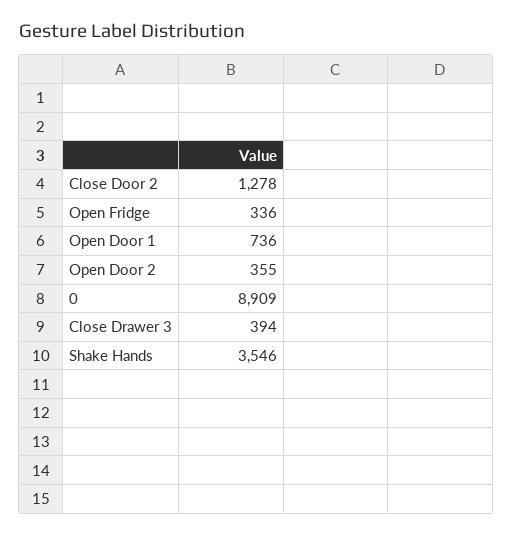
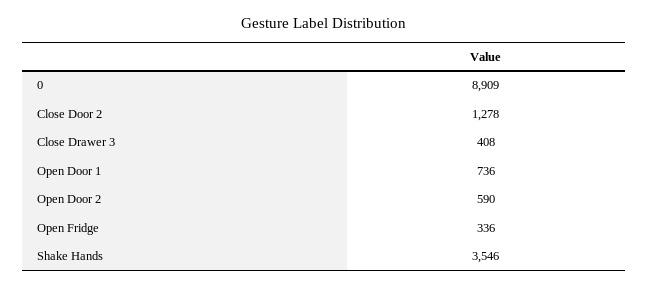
  {
    "Close Door 2": 1278,
    "Open Fridge": 336,
    "Open Door 1": 736,
-   "Open Door 2": 355,
+   "Open Door 2": 590,
    "0": 8909,
-   "Close Drawer 3": 394,
+   "Close Drawer 3": 408,
    "Shake Hands": 3546
  }

